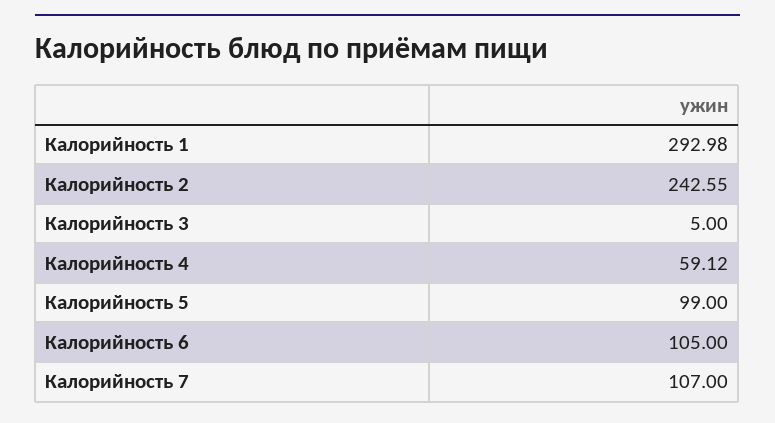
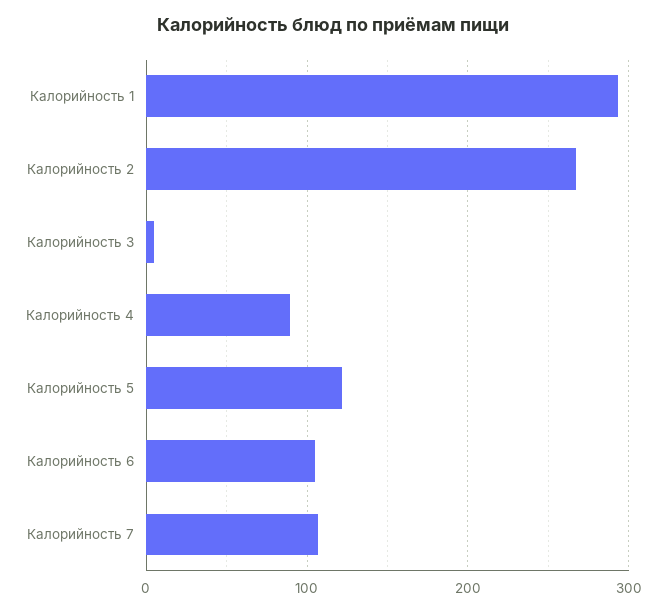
  {
    "Калорийность 1": 292.98,
-   "Калорийность 2": 242.55,
+   "Калорийность 2": 270,
    "Калорийность 3": 5,
-   "Калорийность 4": 59.12,
+   "Калорийность 4": 90,
-   "Калорийность 5": 99,
+   "Калорийность 5": 120,
    "Калорийность 6": 105,
    "Калорийность 7": 107
  }

